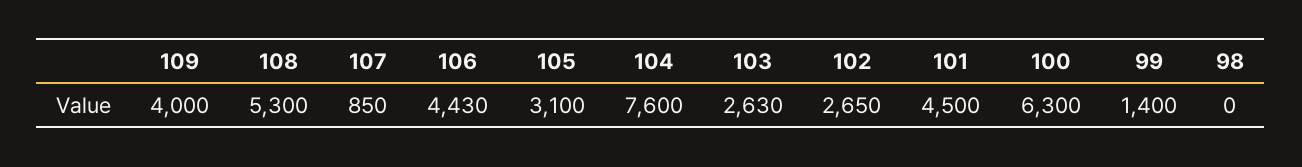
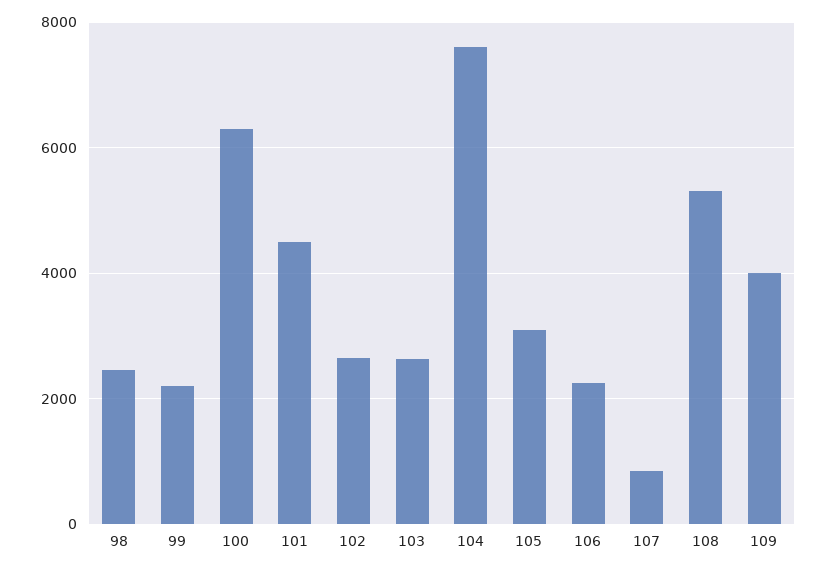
  {
    "109": 4000,
    "108": 5300,
    "107": 850,
-   "106": 4430,
+   "106": 2200,
    "105": 3100,
    "104": 7600,
    "103": 2630,
    "102": 2650,
    "101": 4500,
    "100": 6300,
-   "99": 1400,
+   "99": 2200,
-   "98": 0
+   "98": 2400
  }

